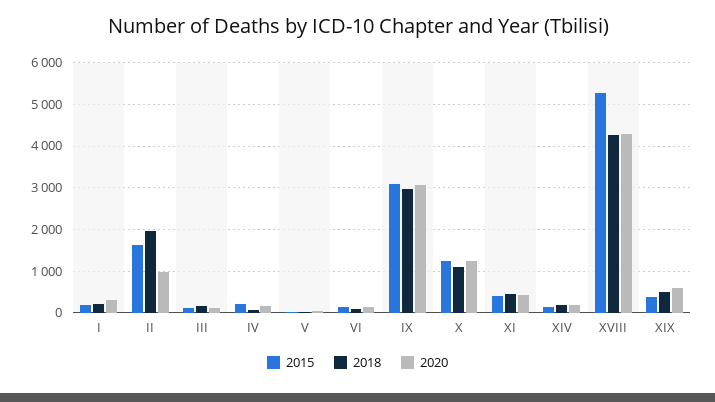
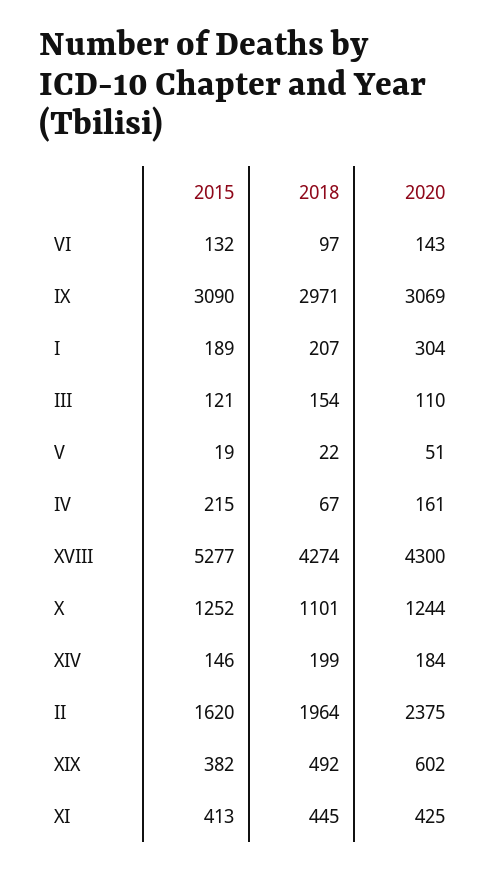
  {
    "2015": {
      "I": 189,
      "II": 1620,
      "III": 121,
      "IV": 215,
      "V": 19,
      "VI": 132,
      "IX": 3090,
      "X": 1252,
      "XI": 413,
      "XIV": 146,
      "XVIII": 5277,
      "XIX": 382
    },
    "2018": {
      "I": 207,
      "II": 1964,
      "III": 154,
      "IV": 67,
      "V": 22,
      "VI": 97,
      "IX": 2971,
      "X": 1101,
      "XI": 445,
      "XIV": 199,
      "XVIII": 4274,
      "XIX": 492
    },
    "2020": {
      "I": 304,
-     "II": 1000,
+     "II": 2375,
      "III": 110,
      "IV": 161,
      "V": 51,
      "VI": 143,
      "IX": 3069,
      "X": 1244,
      "XI": 425,
      "XIV": 184,
      "XVIII": 4300,
      "XIX": 602
    }
  }

